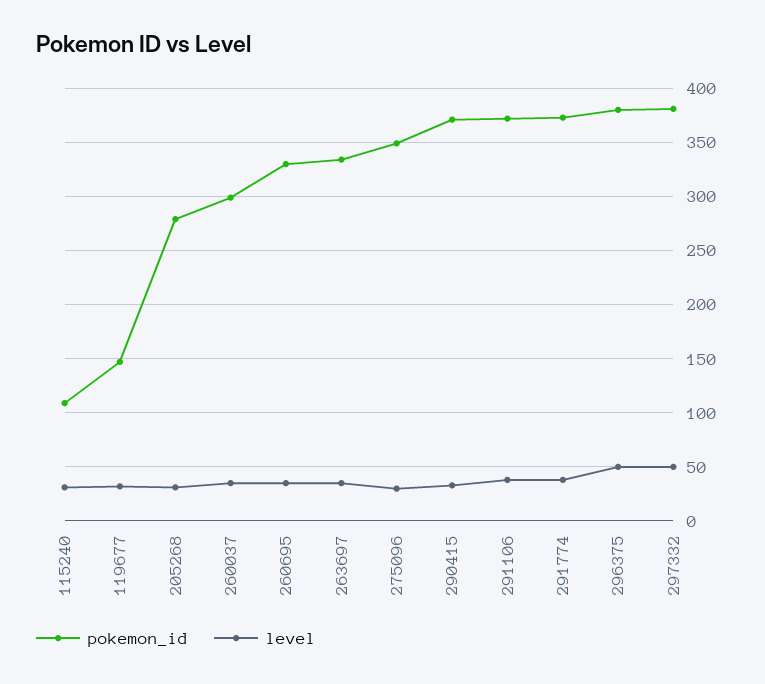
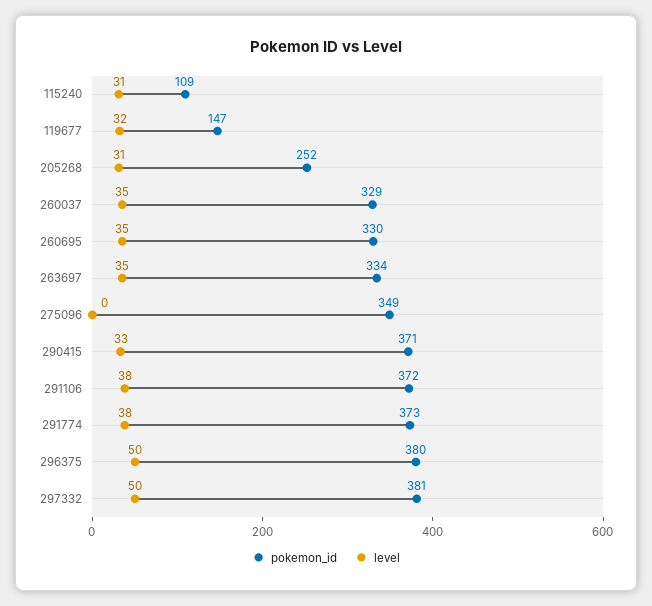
  {
    "pokemon_id": {
      "115240": 109,
      "119677": 147,
-     "205268": 280,
+     "205268": 252,
-     "260037": 300,
+     "260037": 329,
      "260695": 330,
      "263697": 334,
      "275096": 349,
      "290415": 371,
      "291106": 372,
      "291774": 373,
      "296375": 380,
      "297332": 381
    },
    "level": {
      "115240": 31,
      "119677": 32,
      "205268": 31,
      "260037": 35,
      "260695": 35,
      "263697": 35,
-     "275096": 30,
+     "275096": 0,
      "290415": 33,
      "291106": 38,
      "291774": 38,
      "296375": 50,
      "297332": 50
    }
  }

